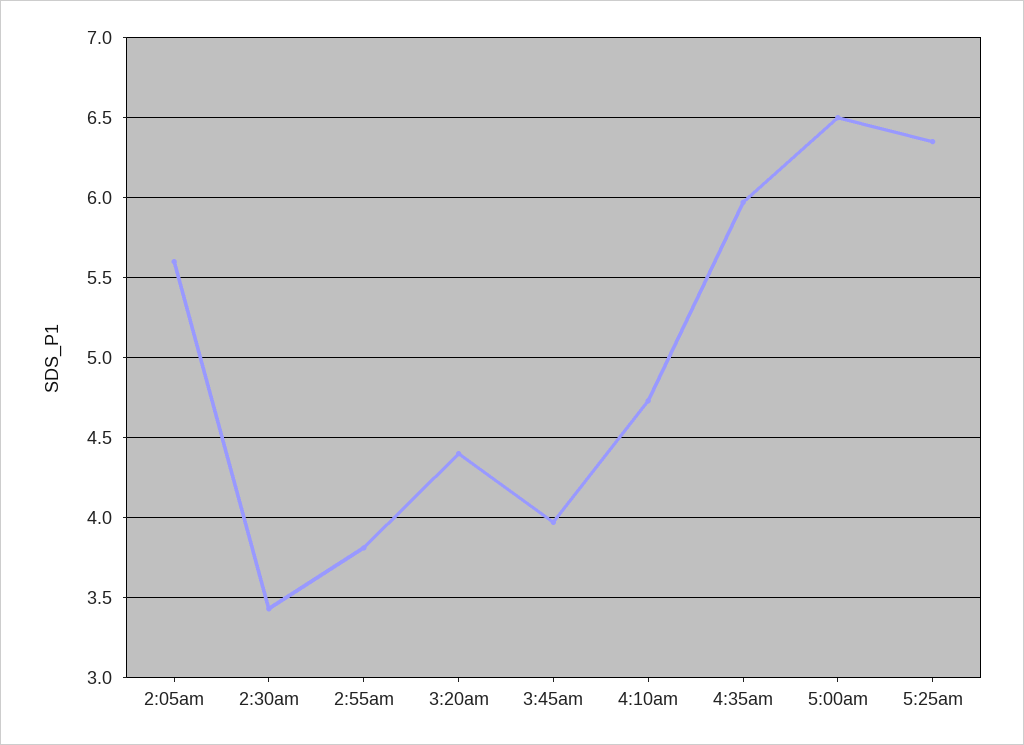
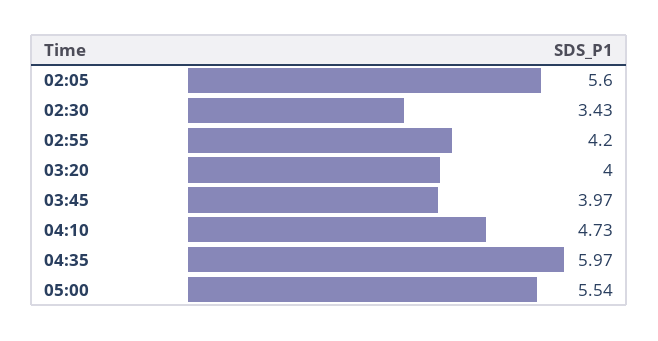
  {
    "2:05am": 5.6,
    "2:30am": 3.43,
-   "2:55am": 3.8,
+   "2:55am": 4.2,
-   "3:20am": 4.4,
+   "3:20am": 4,
    "3:45am": 3.97,
    "4:10am": 4.73,
    "4:35am": 5.97,
-   "5:00am": 6.5,
+   "5:00am": 5.54
-   "5:25am": 6.35
  }

